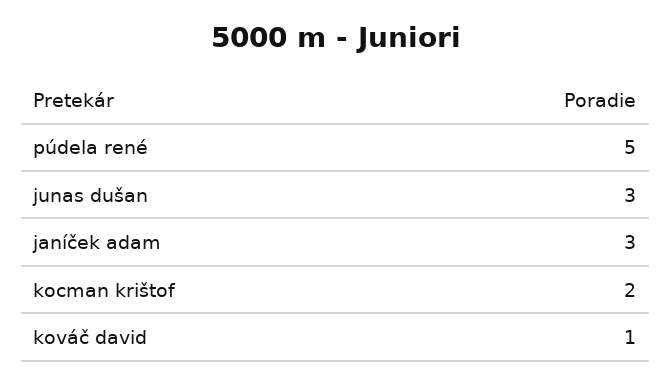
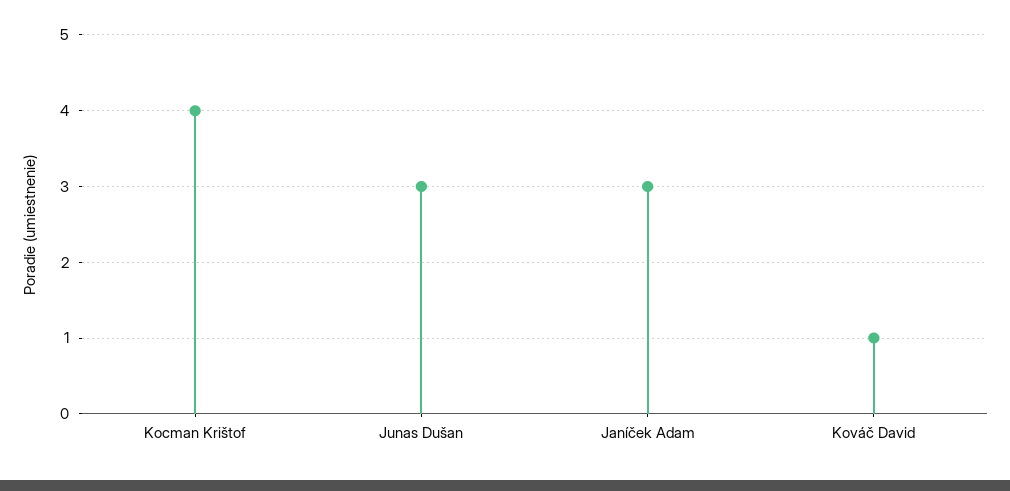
  {
-   "púdela rené": 5,
    "junas dušan": 3,
    "janíček adam": 3,
-   "kocman krištof": 2,
+   "kocman krištof": 4,
    "kováč david": 1
  }

